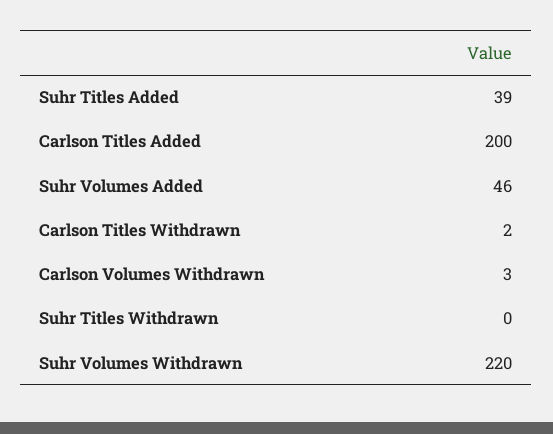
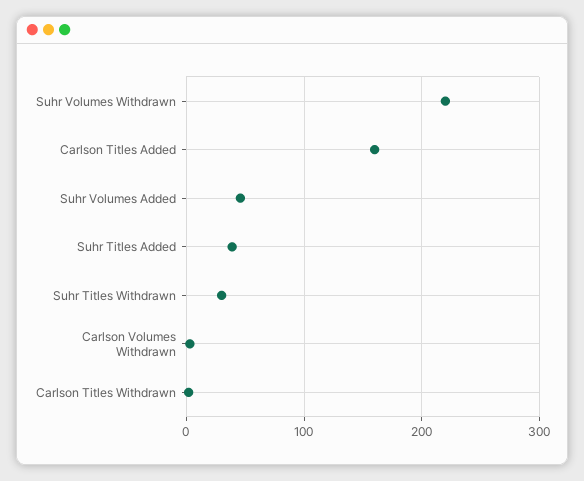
  {
    "Suhr Titles Added": 39,
-   "Carlson Titles Added": 200,
+   "Carlson Titles Added": 160,
    "Suhr Volumes Added": 46,
    "Carlson Titles Withdrawn": 2,
    "Carlson Volumes Withdrawn": 3,
-   "Suhr Titles Withdrawn": 0,
+   "Suhr Titles Withdrawn": 30,
    "Suhr Volumes Withdrawn": 220
  }

